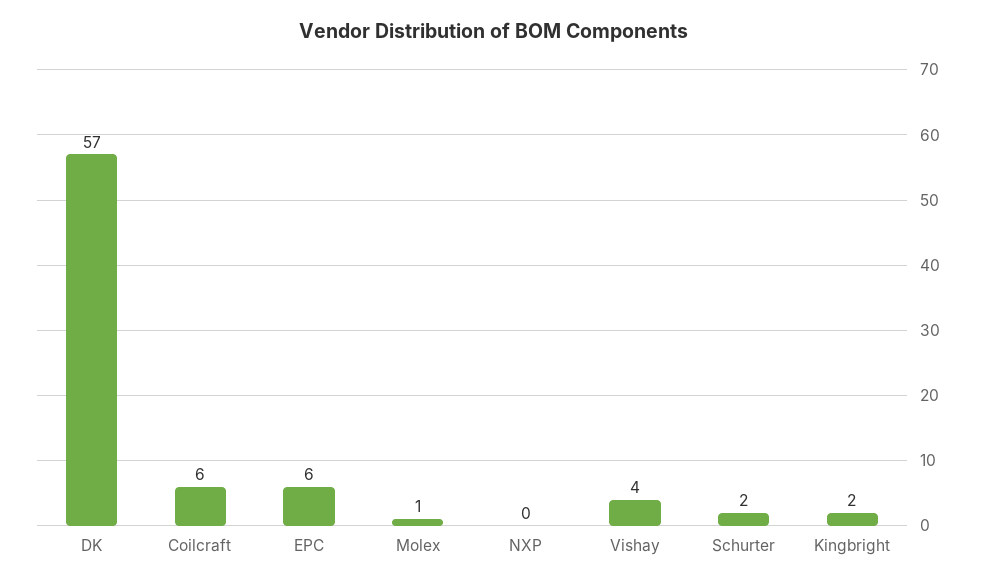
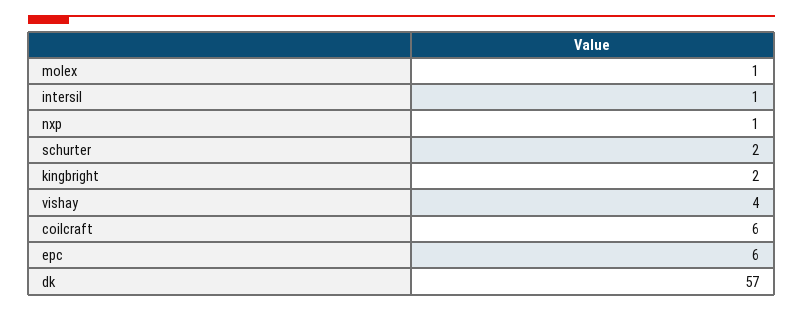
  {
    "DK": 57,
    "Coilcraft": 6,
    "EPC": 6,
    "Molex": 1,
-   "NXP": 0,
+   "NXP": 1,
    "Vishay": 4,
    "Schurter": 2,
-   "Kingbright": 2
+   "Kingbright": 2,
+   "intersil": 1
  }

